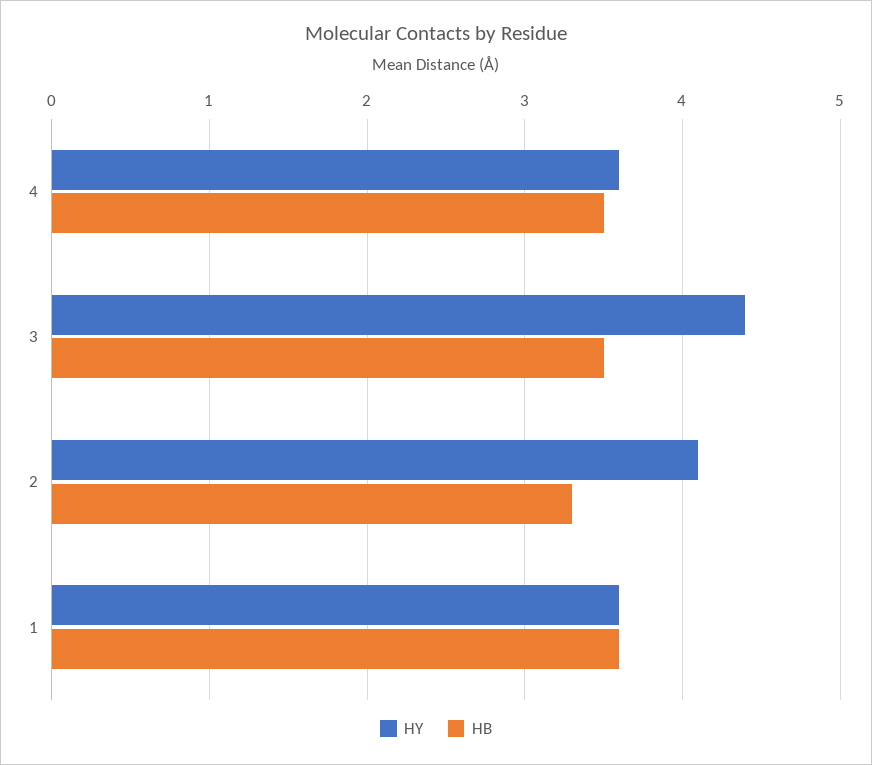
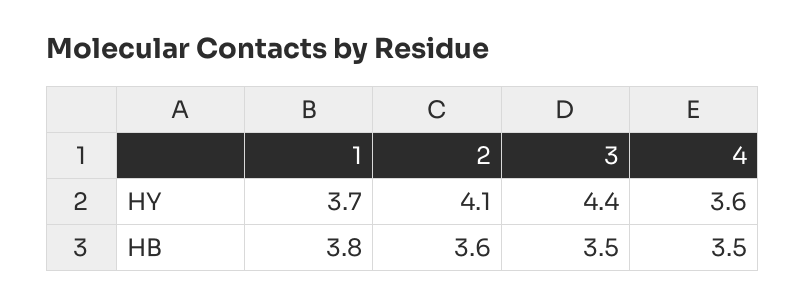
  {
    "HY": {
      "4": 3.6,
      "3": 4.4,
      "2": 4.1,
-     "1": 3.6
+     "1": 3.7
    },
    "HB": {
      "4": 3.5,
      "3": 3.5,
-     "2": 3.3,
+     "2": 3.6,
-     "1": 3.6
+     "1": 3.8
    }
  }

